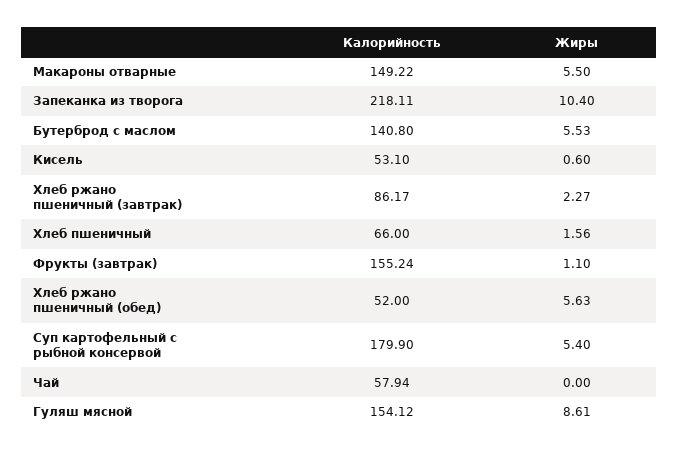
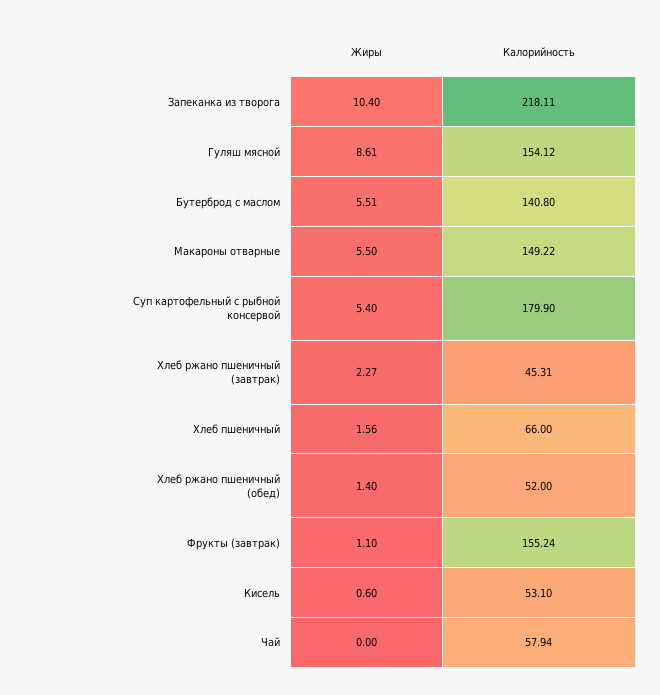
  {
    "Калорийность": {
      "Макароны отварные": 149.22,
      "Запеканка из творога": 218.11,
      "Бутерброд с маслом": 140.8,
      "Кисель": 53.1,
-     "Хлеб ржано пшеничный (завтрак)": 86.17,
+     "Хлеб ржано пшеничный (завтрак)": 45.31,
      "Хлеб пшеничный": 66,
      "Фрукты (завтрак)": 155.24,
      "Хлеб ржано пшеничный (обед)": 52,
      "Суп картофельный с рыбной консервой": 179.9,
      "Чай": 57.94,
      "Гуляш мясной": 154.12
    },
    "Жиры": {
      "Макароны отварные": 5.5,
      "Запеканка из творога": 10.4,
-     "Бутерброд с маслом": 5.53,
+     "Бутерброд с маслом": 5.51,
      "Кисель": 0.6,
      "Хлеб ржано пшеничный (завтрак)": 2.27,
      "Хлеб пшеничный": 1.56,
      "Фрукты (завтрак)": 1.1,
-     "Хлеб ржано пшеничный (обед)": 5.63,
+     "Хлеб ржано пшеничный (обед)": 1.4,
      "Суп картофельный с рыбной консервой": 5.4,
      "Чай": 0,
      "Гуляш мясной": 8.61
    }
  }

